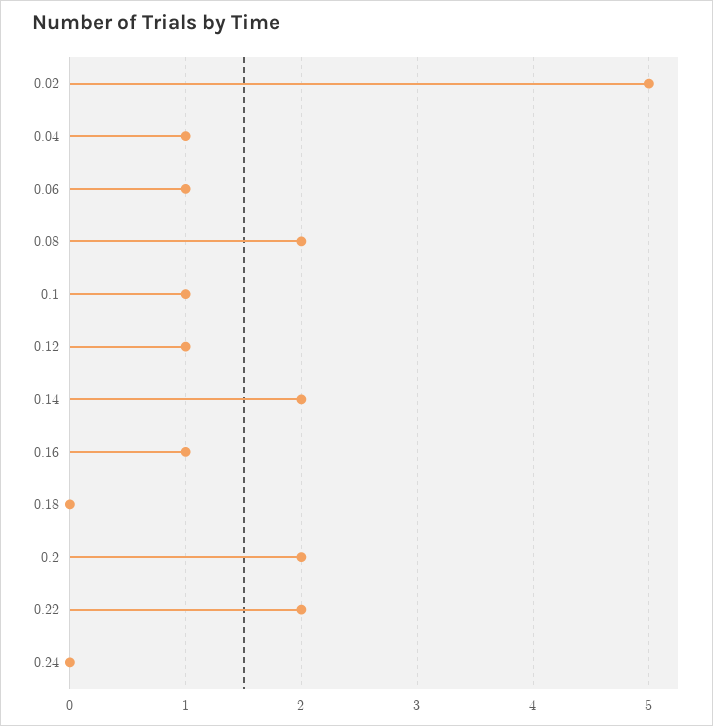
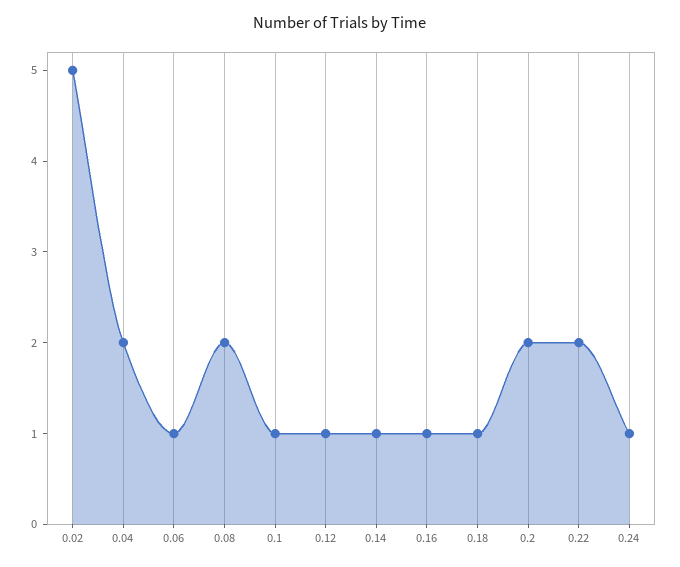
  {
    "0.02": 5,
-   "0.04": 1,
+   "0.04": 2,
    "0.06": 1,
    "0.08": 2,
    "0.1": 1,
    "0.12": 1,
-   "0.14": 2,
+   "0.14": 1,
    "0.16": 1,
-   "0.18": 0,
+   "0.18": 1,
    "0.2": 2,
    "0.22": 2,
-   "0.24": 0
+   "0.24": 1
  }

